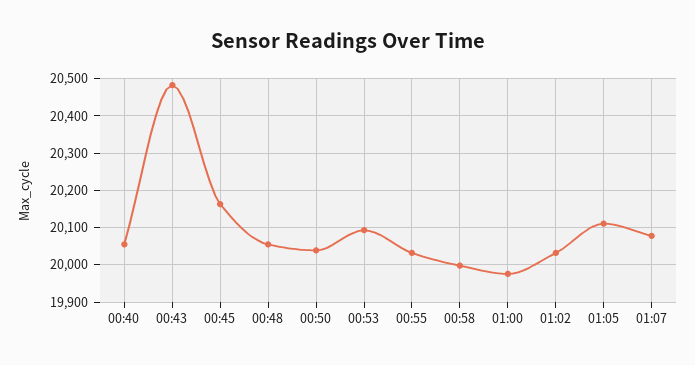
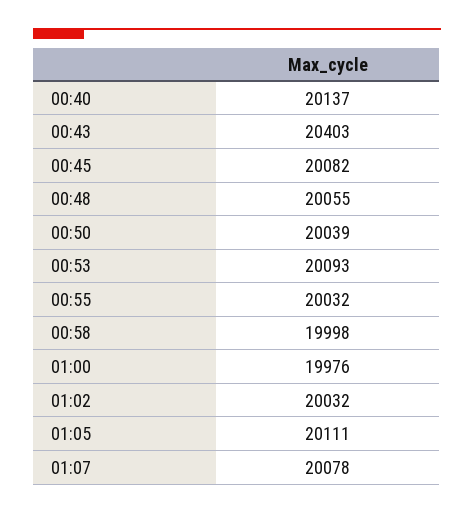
  {
-   "00:40": 20060,
+   "00:40": 20137,
-   "00:43": 20480,
+   "00:43": 20403,
-   "00:45": 20160,
+   "00:45": 20082,
    "00:48": 20055,
    "00:50": 20039,
    "00:53": 20093,
    "00:55": 20032,
    "00:58": 19998,
    "01:00": 19976,
    "01:02": 20032,
    "01:05": 20111,
    "01:07": 20078
  }

